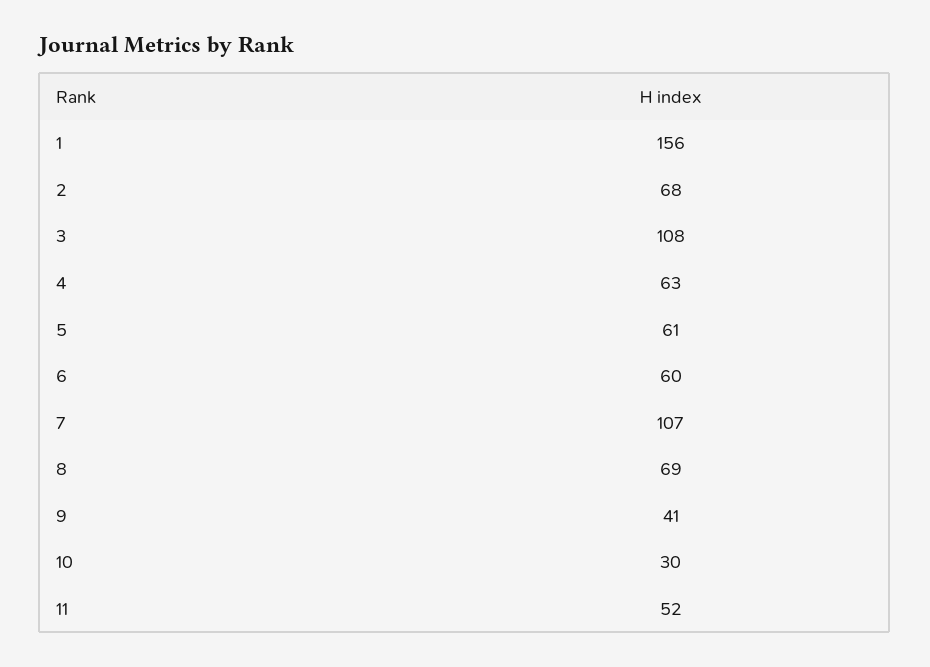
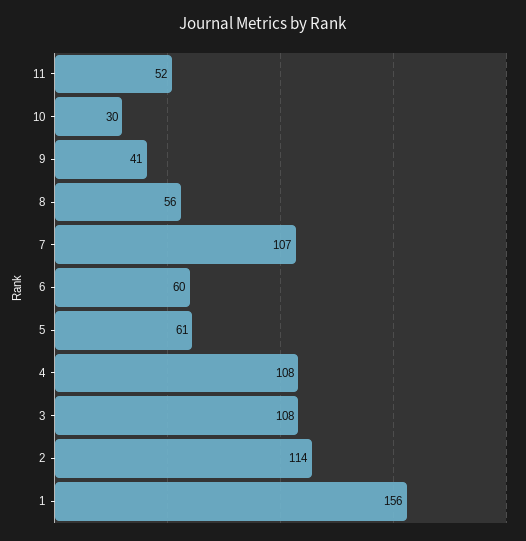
  {
    "1": 156,
-   "2": 68,
+   "2": 114,
    "3": 108,
-   "4": 63,
+   "4": 108,
    "5": 61,
    "6": 60,
    "7": 107,
-   "8": 69,
+   "8": 56,
    "9": 41,
    "10": 30,
    "11": 52
  }

